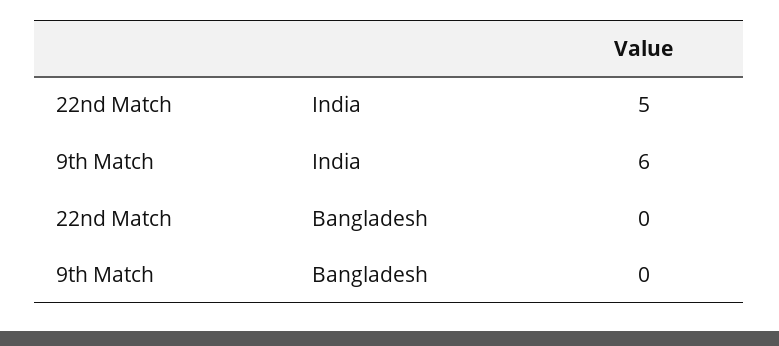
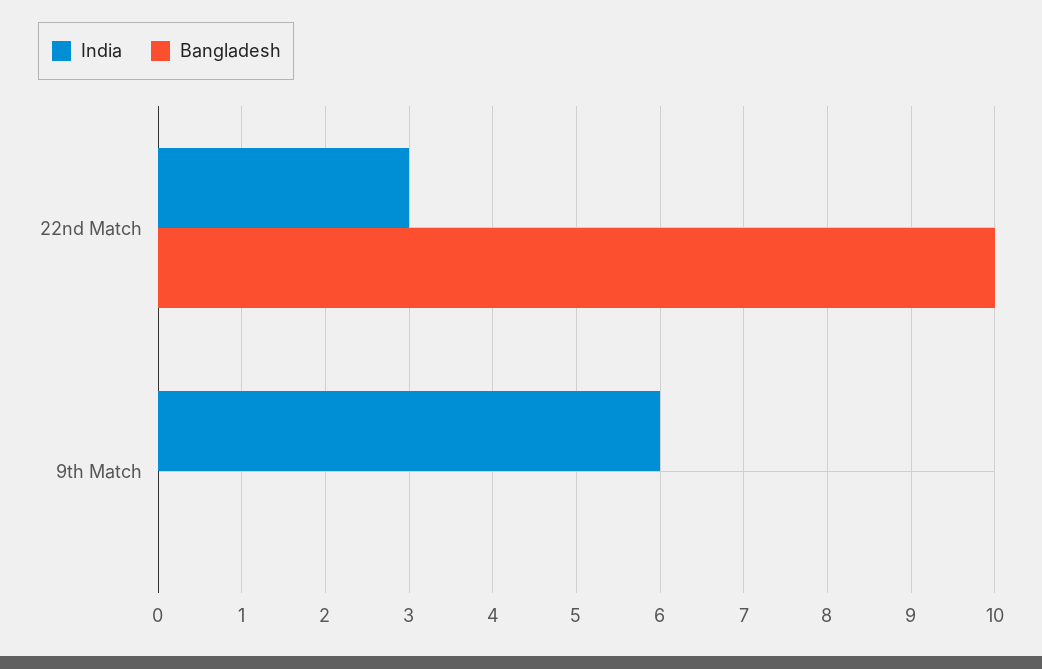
  {
    "India": {
-     "22nd Match": 5,
+     "22nd Match": 3,
      "9th Match": 6
    },
    "Bangladesh": {
-     "22nd Match": 0,
+     "22nd Match": 10,
      "9th Match": 0
    }
  }

